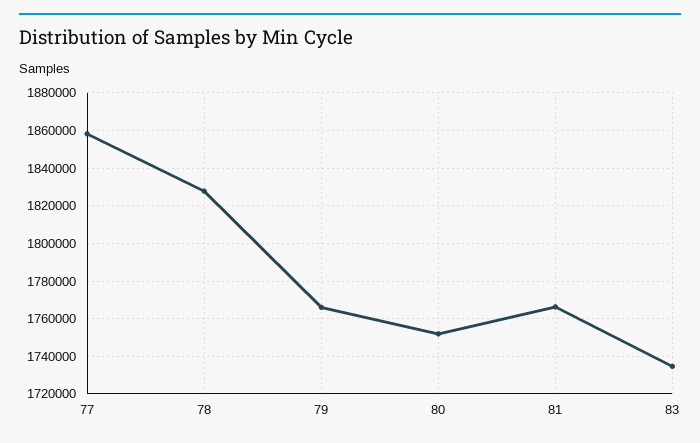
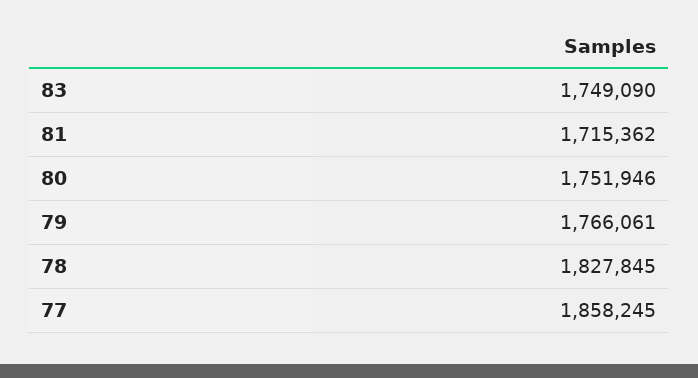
  {
    "77": 1858245,
    "78": 1827845,
    "79": 1766061,
    "80": 1751946,
-   "81": 1765000,
+   "81": 1715362,
-   "83": 1735000
+   "83": 1749090
  }

